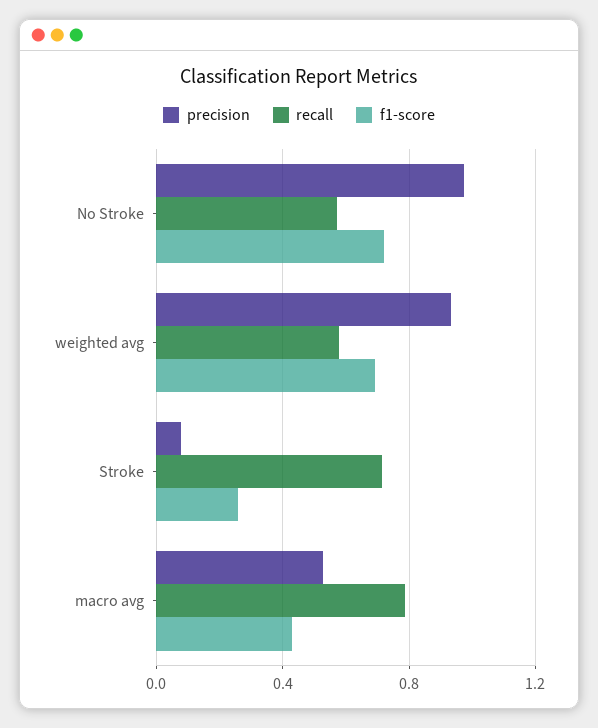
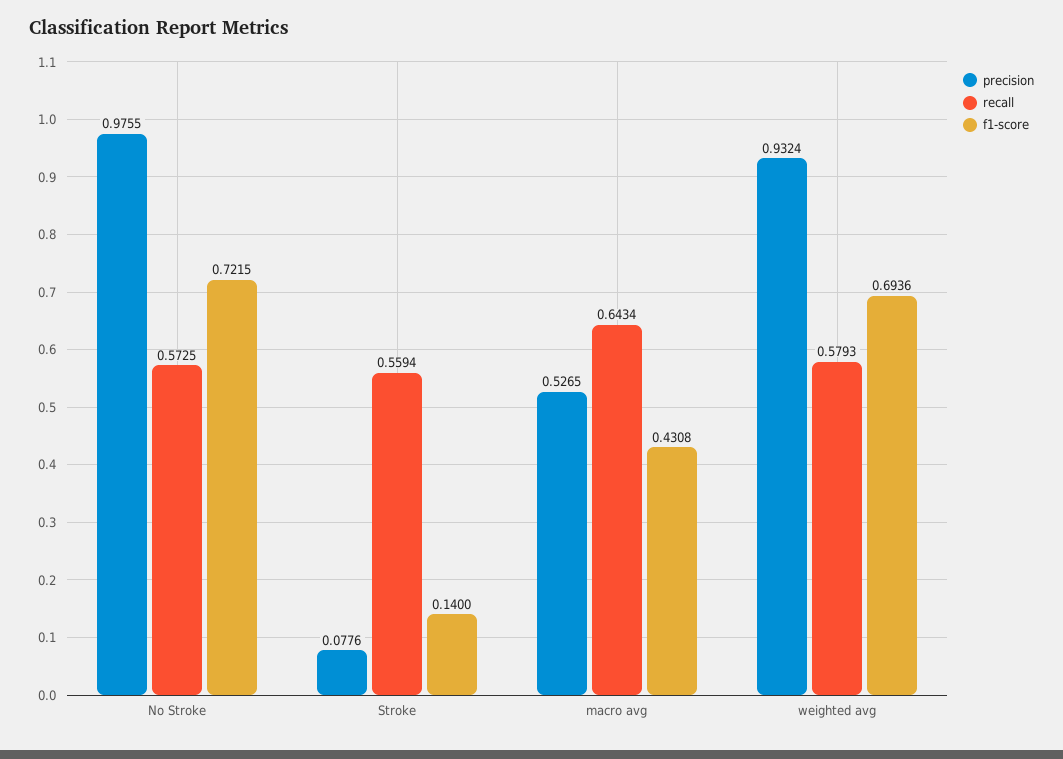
  {
    "precision": {
      "No Stroke": 0.9755,
      "weighted avg": 0.9324,
      "Stroke": 0.0776,
      "macro avg": 0.5265
    },
    "recall": {
      "No Stroke": 0.5725,
      "weighted avg": 0.5793,
-     "Stroke": 0.7,
+     "Stroke": 0.5594,
-     "macro avg": 0.8
+     "macro avg": 0.6434
    },
    "f1-score": {
      "No Stroke": 0.7215,
      "weighted avg": 0.6936,
-     "Stroke": 0.25,
+     "Stroke": 0.14,
      "macro avg": 0.4308
    }
  }

